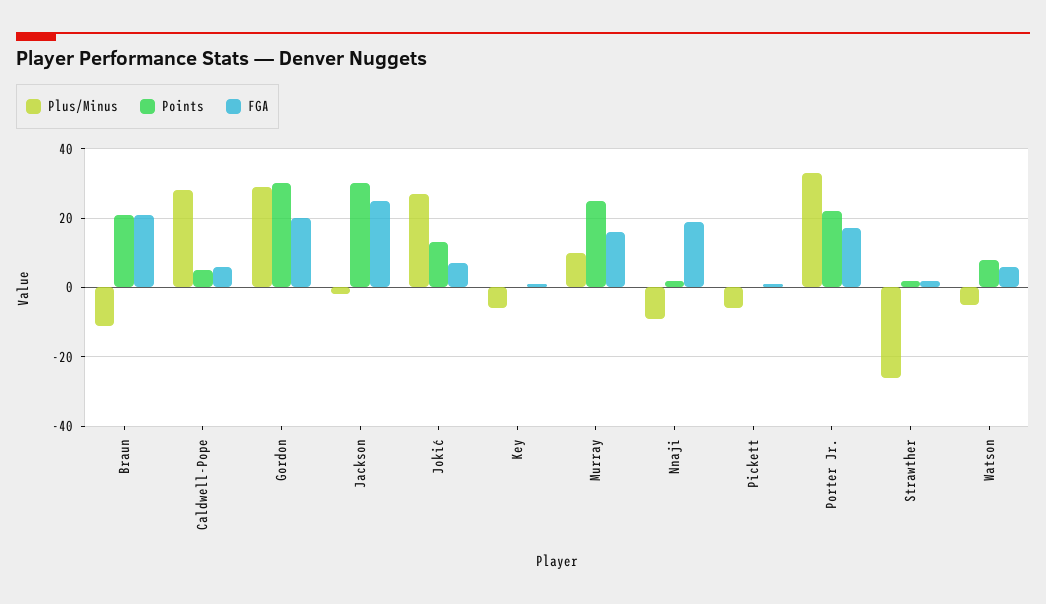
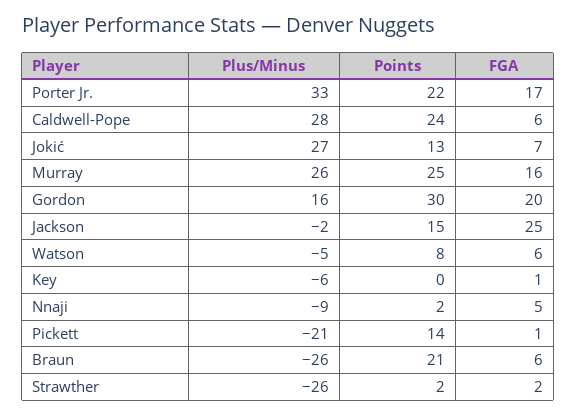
  {
    "Plus/Minus": {
-     "Braun": -10,
+     "Braun": -26,
      "Caldwell-Pope": 28,
-     "Gordon": 30,
+     "Gordon": 16,
      "Jackson": -2,
      "Jokić": 27,
      "Key": -6,
-     "Murray": 10,
+     "Murray": 26,
      "Nnaji": -9,
-     "Pickett": -5,
+     "Pickett": -21,
      "Porter Jr.": 33,
      "Strawther": -26,
      "Watson": -5
    },
    "Points": {
      "Braun": 21,
-     "Caldwell-Pope": 5,
+     "Caldwell-Pope": 24,
      "Gordon": 30,
-     "Jackson": 30,
+     "Jackson": 15,
      "Jokić": 13,
      "Key": 0,
      "Murray": 25,
      "Nnaji": 2,
-     "Pickett": 0,
+     "Pickett": 14,
      "Porter Jr.": 22,
      "Strawther": 2,
      "Watson": 8
    },
    "FGA": {
-     "Braun": 20,
+     "Braun": 6,
      "Caldwell-Pope": 6,
      "Gordon": 20,
      "Jackson": 25,
      "Jokić": 7,
      "Key": 1,
      "Murray": 16,
-     "Nnaji": 20,
+     "Nnaji": 5,
      "Pickett": 1,
      "Porter Jr.": 17,
      "Strawther": 2,
      "Watson": 6
    }
  }

